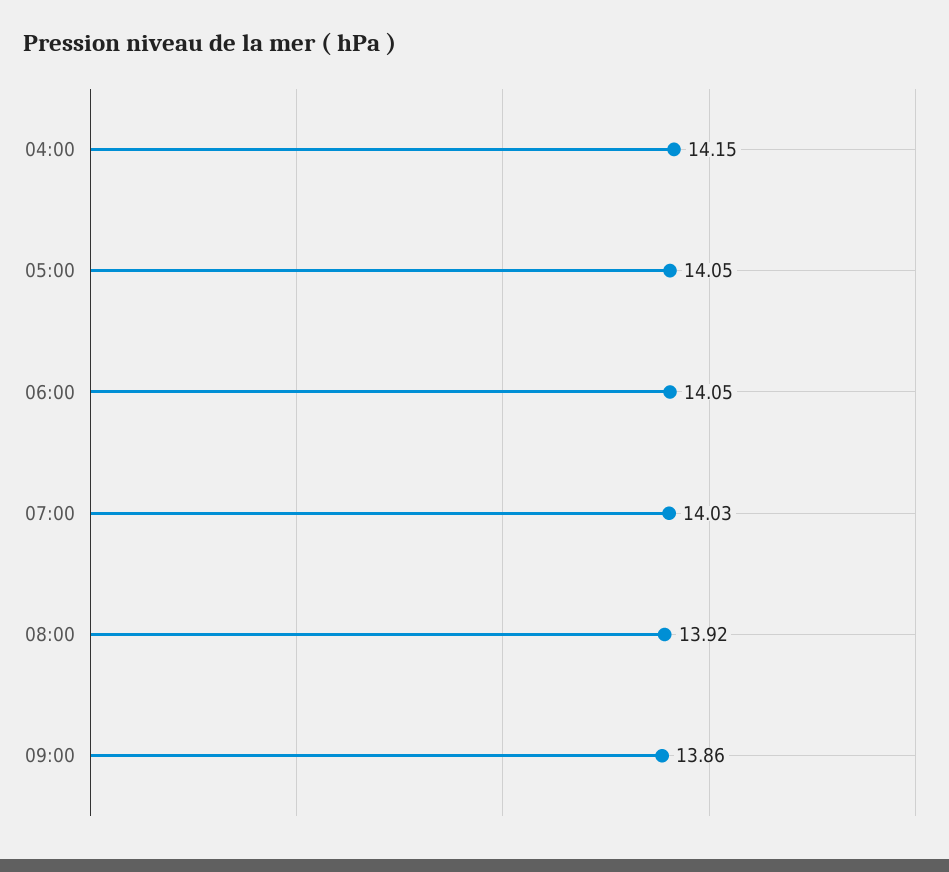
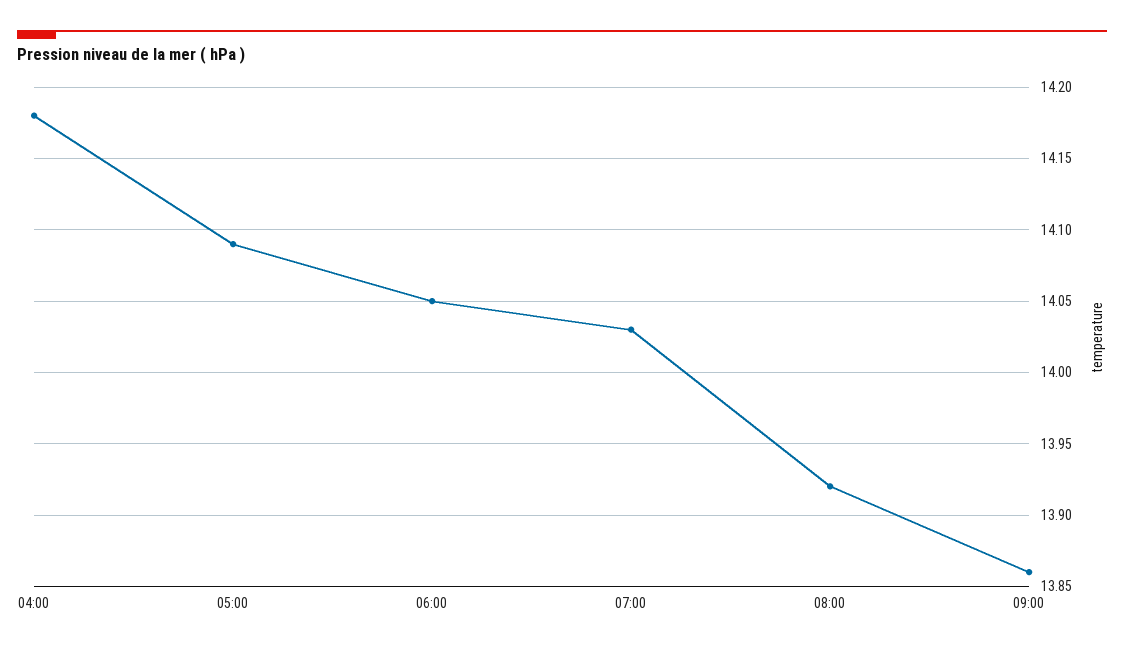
  {
-   "04:00": 14.15,
+   "04:00": 14.18,
-   "05:00": 14.05,
+   "05:00": 14.09,
    "06:00": 14.05,
    "07:00": 14.03,
    "08:00": 13.92,
    "09:00": 13.86
  }

